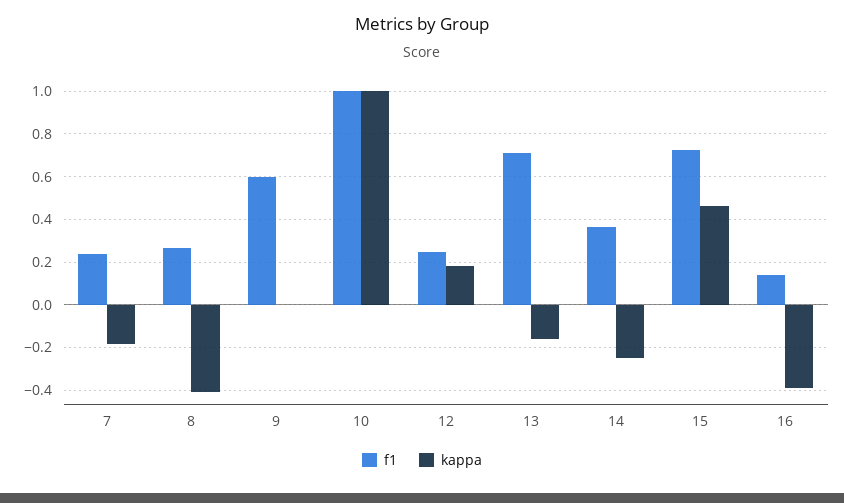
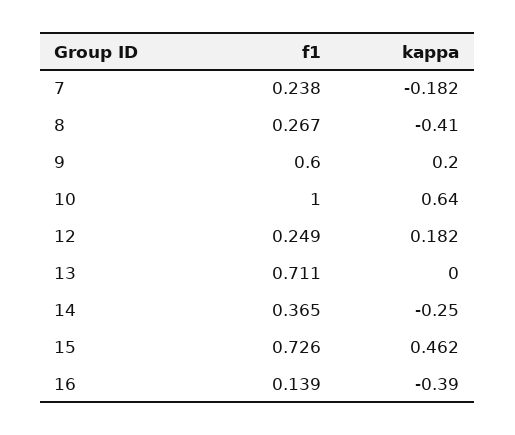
  {
    "f1": {
      "7": 0.238,
      "8": 0.267,
      "9": 0.6,
      "10": 1,
      "12": 0.249,
      "13": 0.711,
      "14": 0.365,
      "15": 0.726,
      "16": 0.139
    },
    "kappa": {
      "7": -0.182,
      "8": -0.41,
-     "9": 0,
+     "9": 0.2,
-     "10": 1,
+     "10": 0.64,
      "12": 0.182,
-     "13": -0.15,
+     "13": 0,
      "14": -0.25,
      "15": 0.462,
      "16": -0.39
    }
  }

